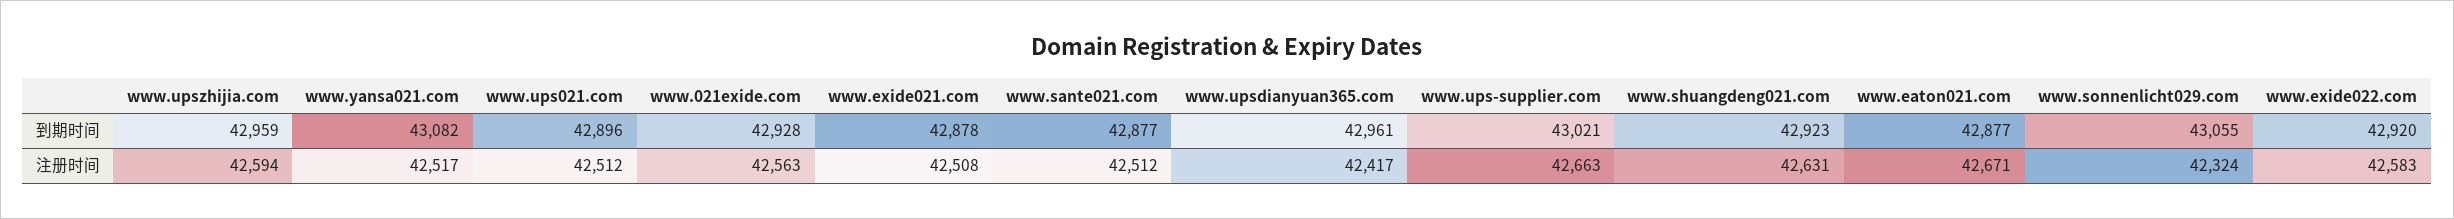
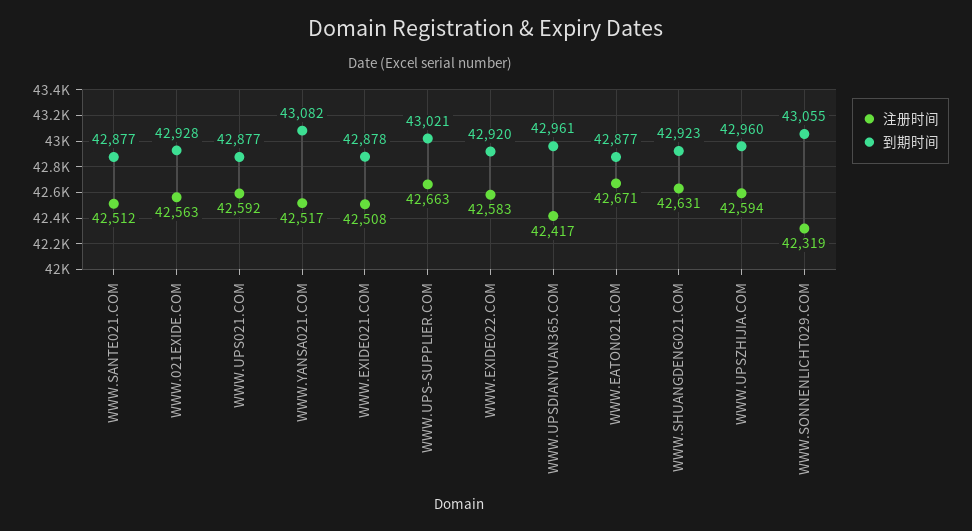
  {
    "到期时间": {
-     "www.upszhijia.com": 42959,
+     "www.upszhijia.com": 42960,
      "www.yansa021.com": 43082,
-     "www.ups021.com": 42896,
+     "www.ups021.com": 42877,
      "www.021exide.com": 42928,
      "www.exide021.com": 42878,
      "www.sante021.com": 42877,
      "www.upsdianyuan365.com": 42961,
      "www.ups-supplier.com": 43021,
      "www.shuangdeng021.com": 42923,
      "www.eaton021.com": 42877,
      "www.sonnenlicht029.com": 43055,
      "www.exide022.com": 42920
    },
    "注册时间": {
      "www.upszhijia.com": 42594,
      "www.yansa021.com": 42517,
-     "www.ups021.com": 42512,
+     "www.ups021.com": 42592,
      "www.021exide.com": 42563,
      "www.exide021.com": 42508,
      "www.sante021.com": 42512,
      "www.upsdianyuan365.com": 42417,
      "www.ups-supplier.com": 42663,
      "www.shuangdeng021.com": 42631,
      "www.eaton021.com": 42671,
-     "www.sonnenlicht029.com": 42324,
+     "www.sonnenlicht029.com": 42319,
      "www.exide022.com": 42583
    }
  }

